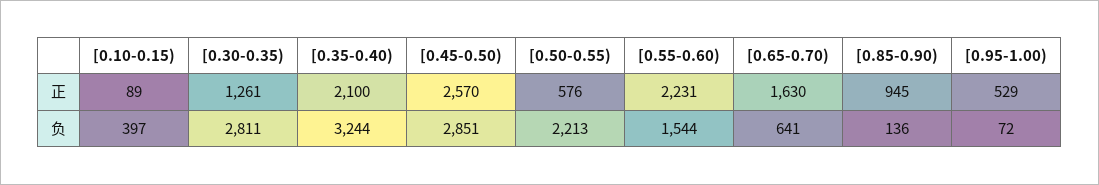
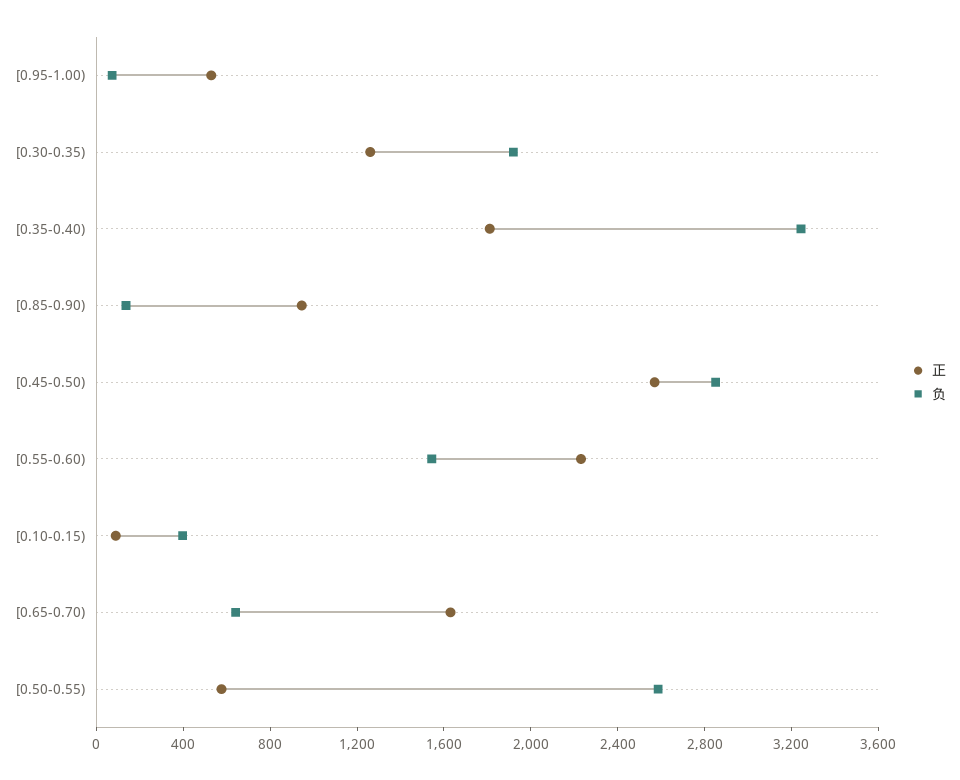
  {
    "正": {
      "[0.10-0.15)": 89,
      "[0.30-0.35)": 1261,
-     "[0.35-0.40)": 2100,
+     "[0.35-0.40)": 1800,
      "[0.45-0.50)": 2570,
      "[0.50-0.55)": 576,
      "[0.55-0.60)": 2231,
      "[0.65-0.70)": 1630,
      "[0.85-0.90)": 945,
      "[0.95-1.00)": 529
    },
    "负": {
      "[0.10-0.15)": 397,
-     "[0.30-0.35)": 2811,
+     "[0.30-0.35)": 1900,
      "[0.35-0.40)": 3244,
      "[0.45-0.50)": 2851,
-     "[0.50-0.55)": 2213,
+     "[0.50-0.55)": 2600,
      "[0.55-0.60)": 1544,
      "[0.65-0.70)": 641,
      "[0.85-0.90)": 136,
      "[0.95-1.00)": 72
    }
  }

